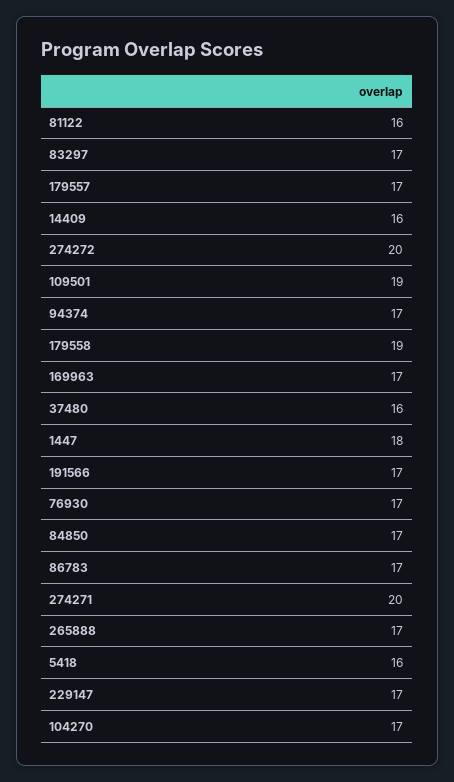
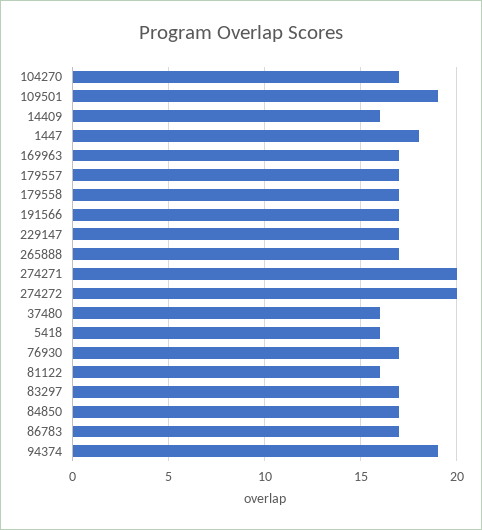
  {
    "81122": 16,
    "83297": 17,
    "179557": 17,
    "14409": 16,
    "274272": 20,
    "109501": 19,
-   "94374": 17,
+   "94374": 19,
-   "179558": 19,
+   "179558": 17,
    "169963": 17,
    "37480": 16,
    "1447": 18,
    "191566": 17,
    "76930": 17,
    "84850": 17,
    "86783": 17,
    "274271": 20,
    "265888": 17,
    "5418": 16,
    "229147": 17,
    "104270": 17
  }

